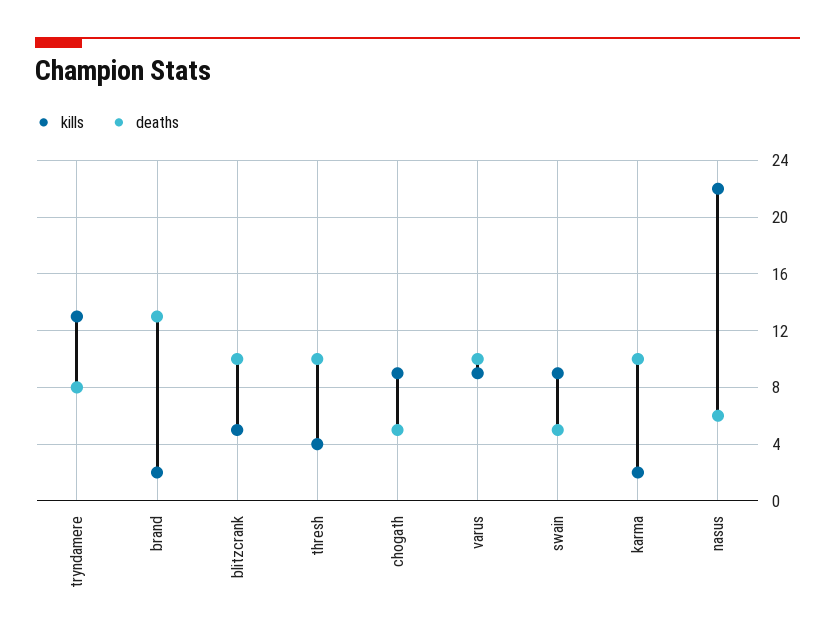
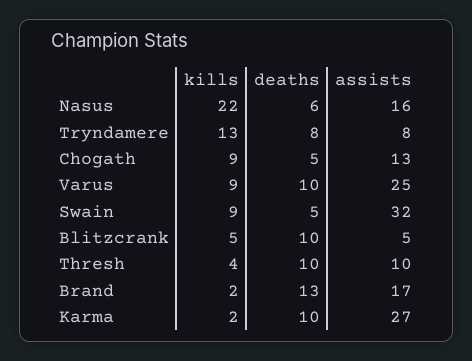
  {
    "kills": {
      "tryndamere": 13,
      "brand": 2,
      "blitzcrank": 5,
      "thresh": 4,
      "chogath": 9,
      "varus": 9,
      "swain": 9,
      "karma": 2,
      "nasus": 22
    },
    "deaths": {
      "tryndamere": 8,
      "brand": 13,
      "blitzcrank": 10,
      "thresh": 10,
      "chogath": 5,
      "varus": 10,
      "swain": 5,
      "karma": 10,
      "nasus": 6
-   }
+   },
+   "assists": {
+     "nasus": 16,
+     "tryndamere": 8,
+     "chogath": 13,
+     "varus": 25,
+     "swain": 32,
+     "blitzcrank": 5,
+     "thresh": 10,
+     "brand": 17,
+     "karma": 27
+   }
  }

